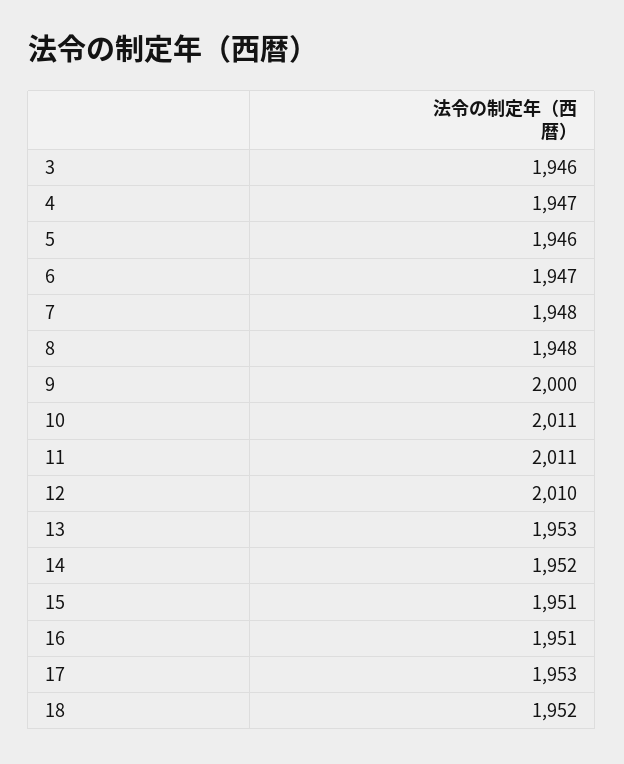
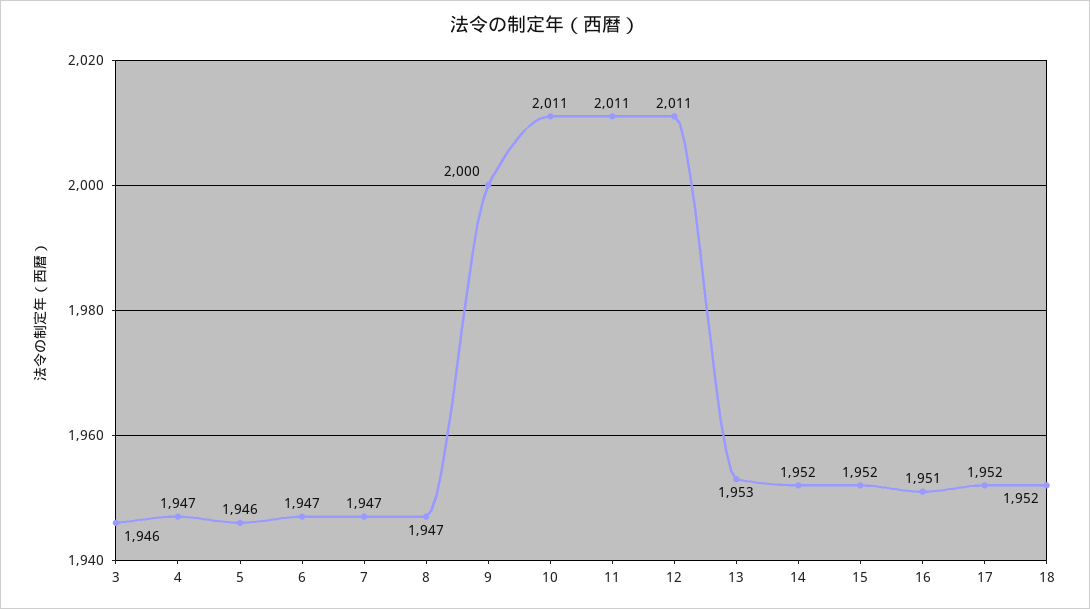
  {
    "3": 1946,
    "4": 1947,
    "5": 1946,
    "6": 1947,
-   "7": 1948,
+   "7": 1947,
-   "8": 1948,
+   "8": 1947,
    "9": 2000,
    "10": 2011,
    "11": 2011,
-   "12": 2010,
+   "12": 2011,
    "13": 1953,
    "14": 1952,
-   "15": 1951,
+   "15": 1952,
    "16": 1951,
-   "17": 1953,
+   "17": 1952,
    "18": 1952
  }

